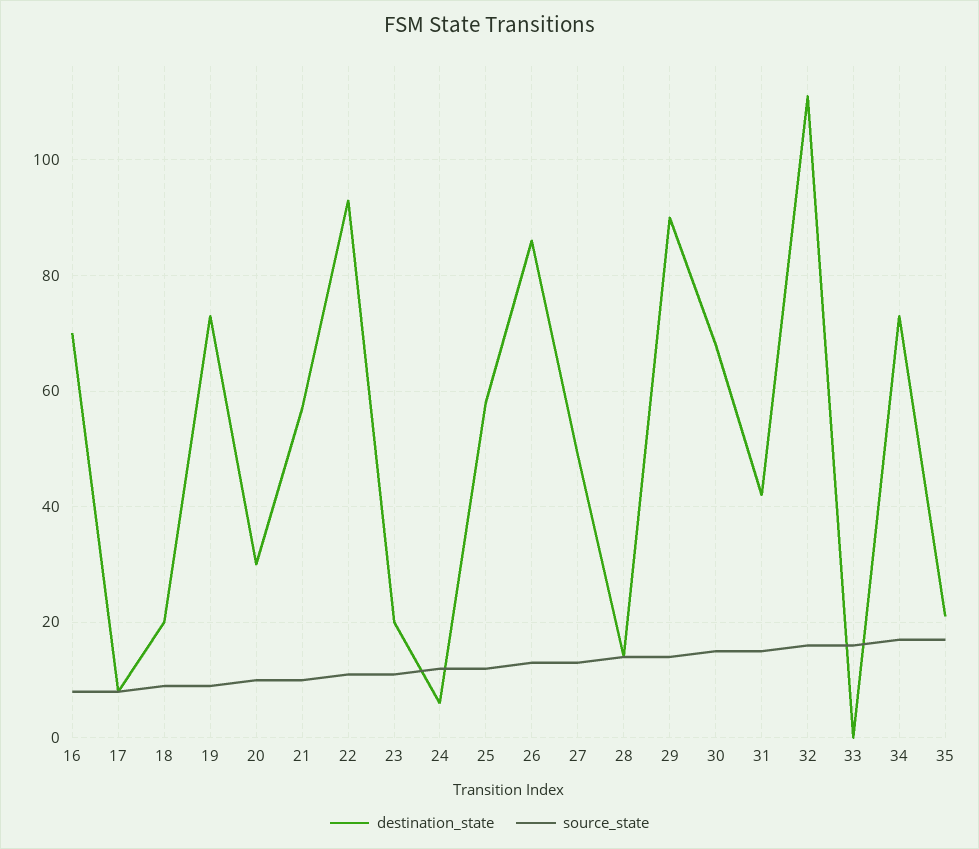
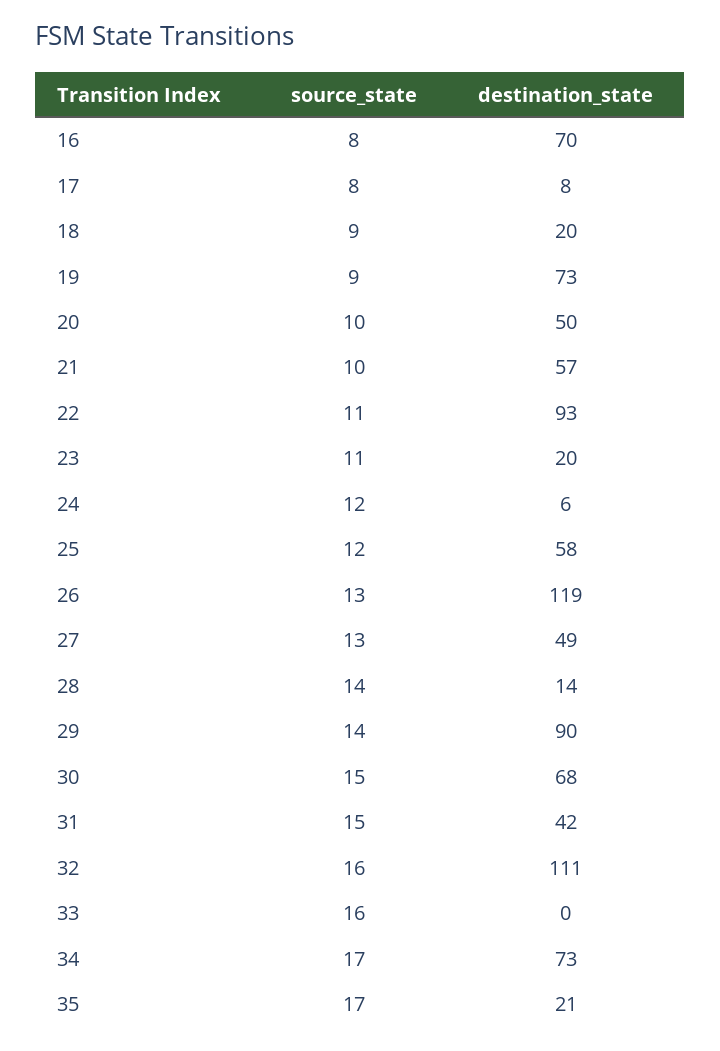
  {
    "destination_state": {
      "16": 70,
      "17": 8,
      "18": 20,
      "19": 73,
-     "20": 30,
+     "20": 50,
      "21": 57,
      "22": 93,
      "23": 20,
      "24": 6,
      "25": 58,
-     "26": 85,
+     "26": 119,
      "27": 49,
      "28": 14,
      "29": 90,
      "30": 68,
      "31": 42,
      "32": 111,
      "33": 0,
      "34": 73,
      "35": 21
    },
    "source_state": {
      "16": 8,
      "17": 8,
      "18": 9,
      "19": 9,
      "20": 10,
      "21": 10,
      "22": 11,
      "23": 11,
      "24": 12,
      "25": 12,
      "26": 13,
      "27": 13,
      "28": 14,
      "29": 14,
      "30": 15,
      "31": 15,
      "32": 16,
      "33": 16,
      "34": 17,
      "35": 17
    }
  }

